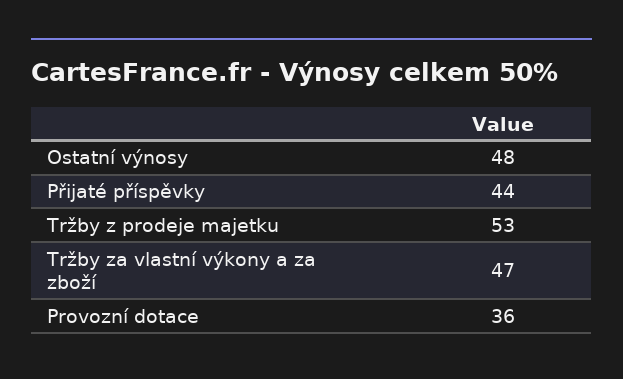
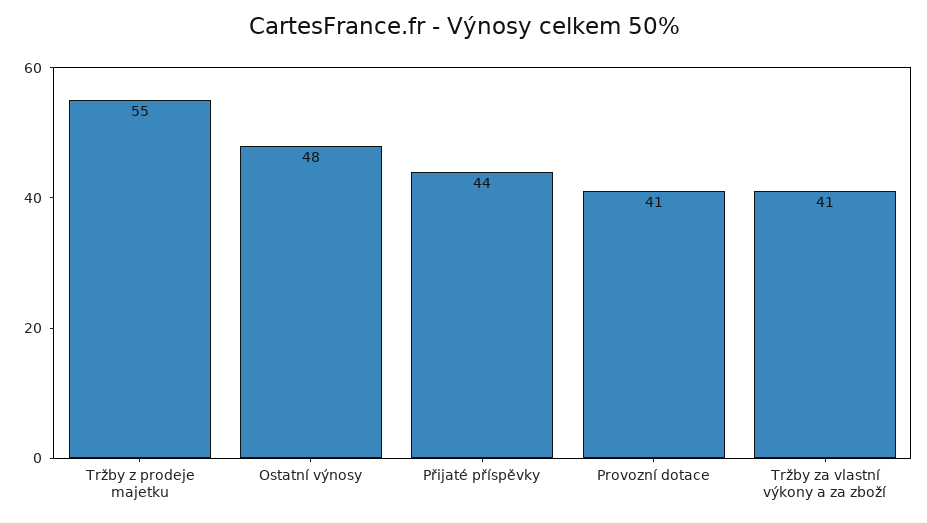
  {
    "Ostatní výnosy": 48,
    "Přijaté příspěvky": 44,
-   "Tržby z prodeje majetku": 53,
+   "Tržby z prodeje majetku": 55,
-   "Tržby za vlastní výkony a za zboží": 47,
+   "Tržby za vlastní výkony a za zboží": 41,
-   "Provozní dotace": 36
+   "Provozní dotace": 41
  }

